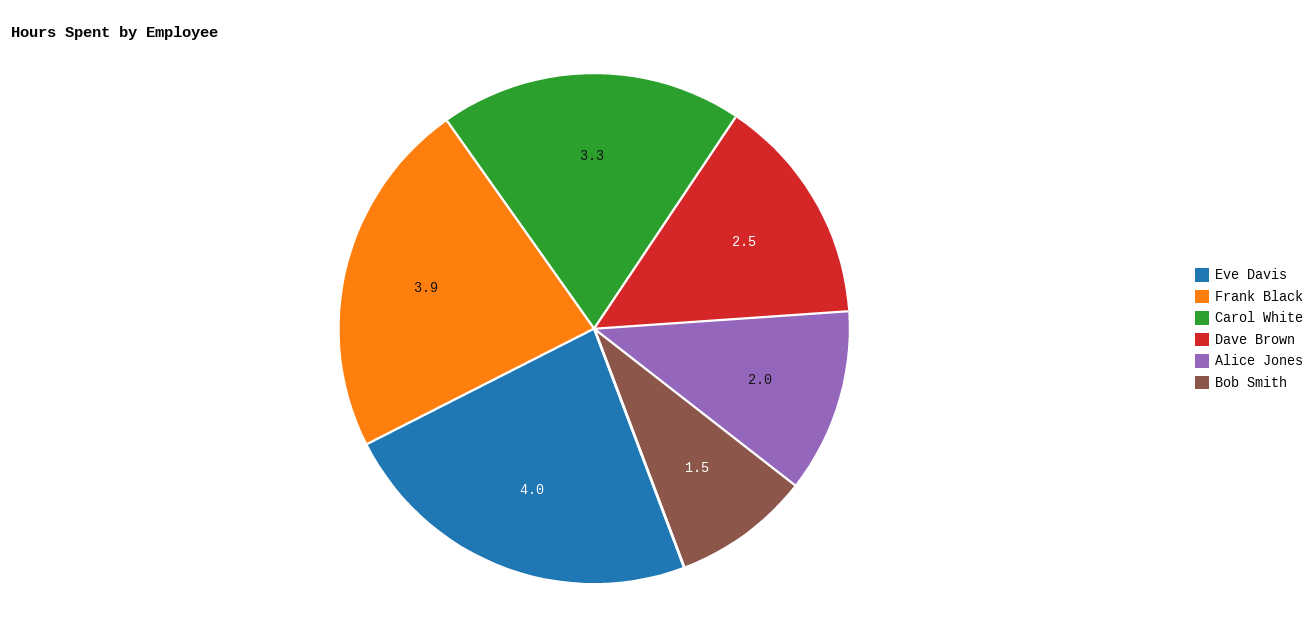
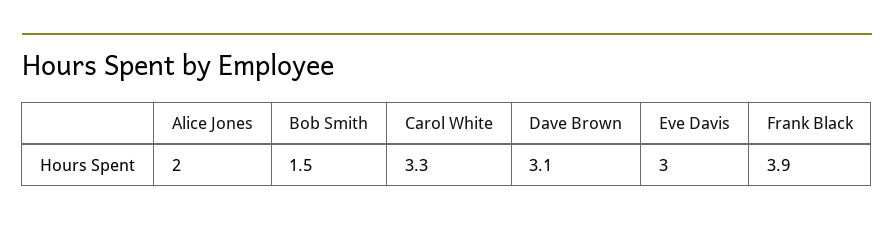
  {
-   "Eve Davis": 4,
+   "Eve Davis": 3,
    "Frank Black": 3.9,
    "Carol White": 3.3,
-   "Dave Brown": 2.5,
+   "Dave Brown": 3.1,
    "Alice Jones": 2,
    "Bob Smith": 1.5
  }

